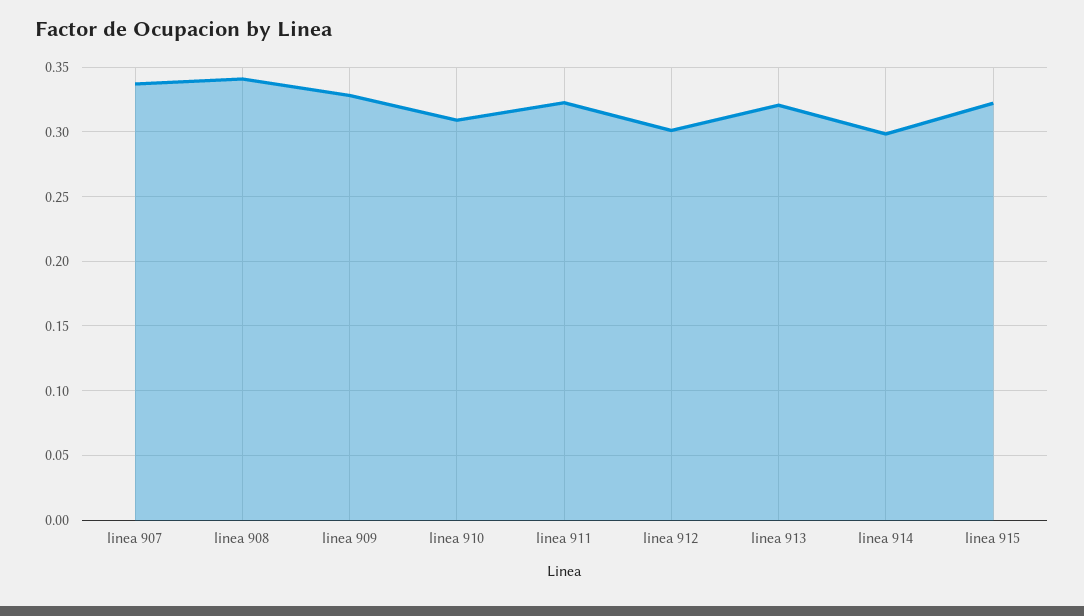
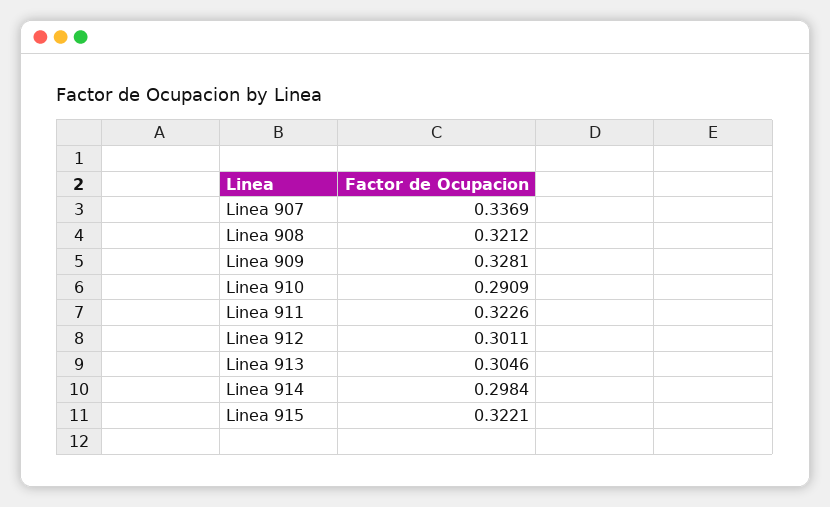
  {
    "linea 907": 0.3369,
-   "linea 908": 0.34,
+   "linea 908": 0.3212,
    "linea 909": 0.3281,
-   "linea 910": 0.31,
+   "linea 910": 0.2909,
    "linea 911": 0.3226,
    "linea 912": 0.3011,
-   "linea 913": 0.32,
+   "linea 913": 0.3046,
    "linea 914": 0.2984,
    "linea 915": 0.3221
  }

